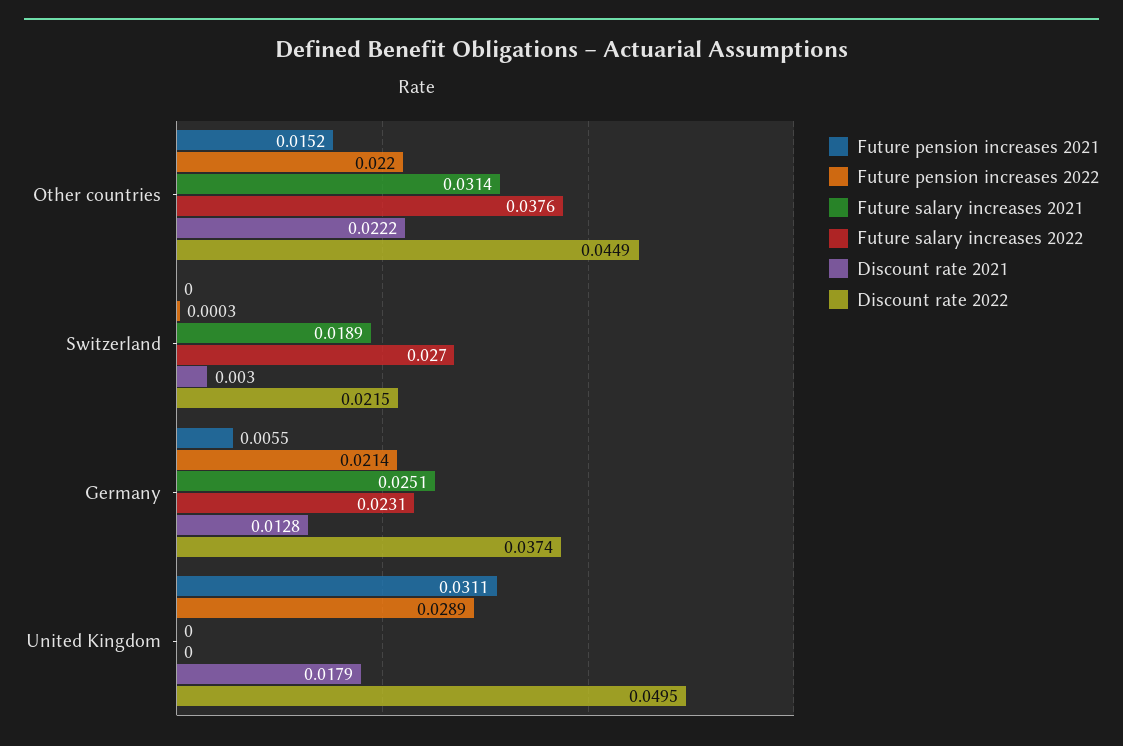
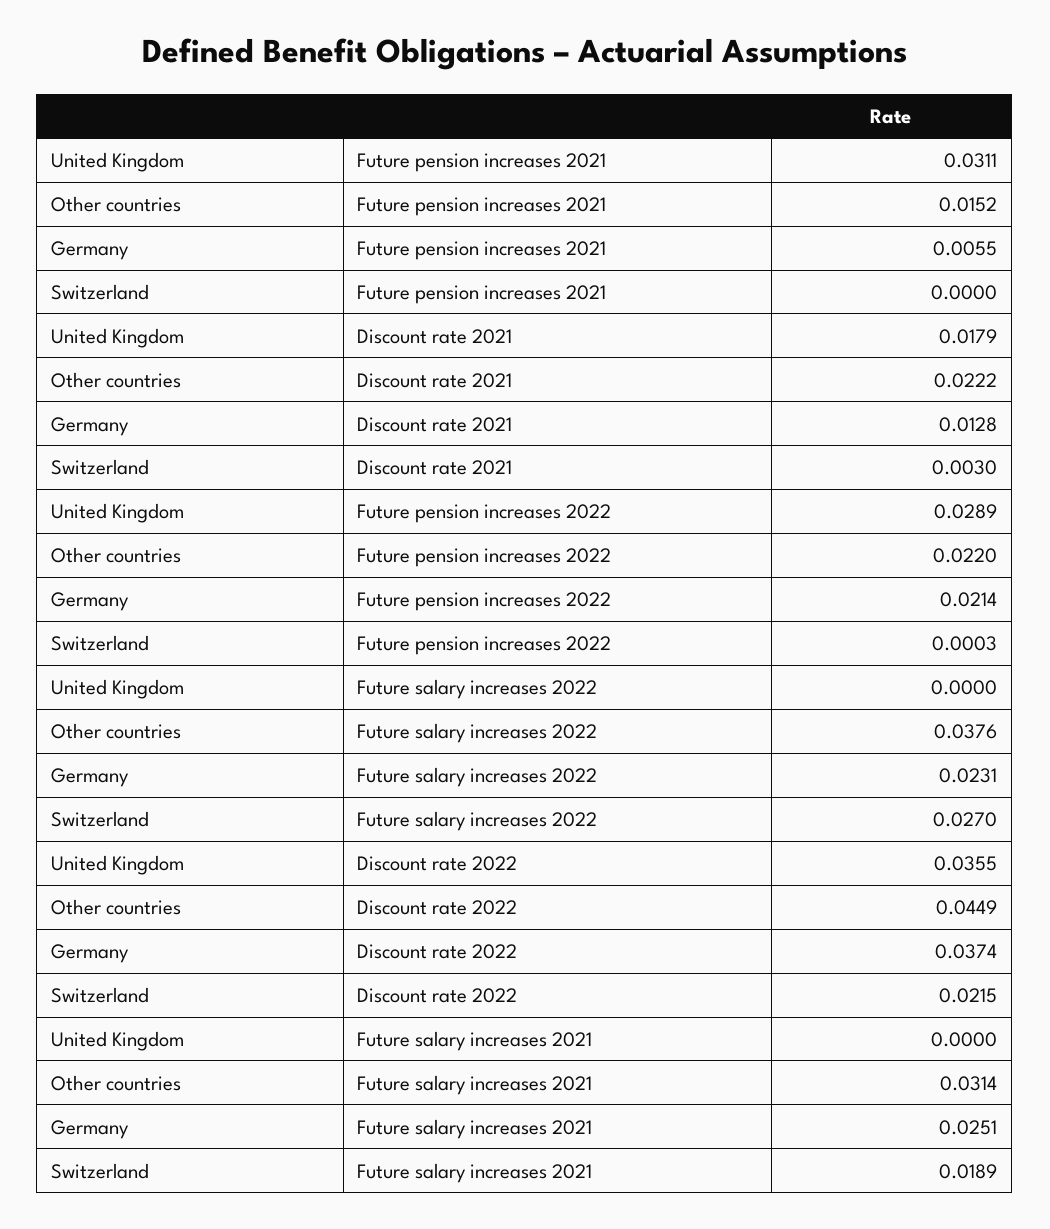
  {
    "Future pension increases 2021": {
      "Other countries": 0.0152,
      "Switzerland": 0,
      "Germany": 0.0055,
      "United Kingdom": 0.0311
    },
    "Future pension increases 2022": {
      "Other countries": 0.022,
      "Switzerland": 0.0003,
      "Germany": 0.0214,
      "United Kingdom": 0.0289
    },
    "Future salary increases 2021": {
      "Other countries": 0.0314,
      "Switzerland": 0.0189,
      "Germany": 0.0251,
      "United Kingdom": 0
    },
    "Future salary increases 2022": {
      "Other countries": 0.0376,
      "Switzerland": 0.027,
      "Germany": 0.0231,
      "United Kingdom": 0
    },
    "Discount rate 2021": {
      "Other countries": 0.0222,
      "Switzerland": 0.003,
      "Germany": 0.0128,
      "United Kingdom": 0.0179
    },
    "Discount rate 2022": {
      "Other countries": 0.0449,
      "Switzerland": 0.0215,
      "Germany": 0.0374,
-     "United Kingdom": 0.0495
+     "United Kingdom": 0.0355
    }
  }

